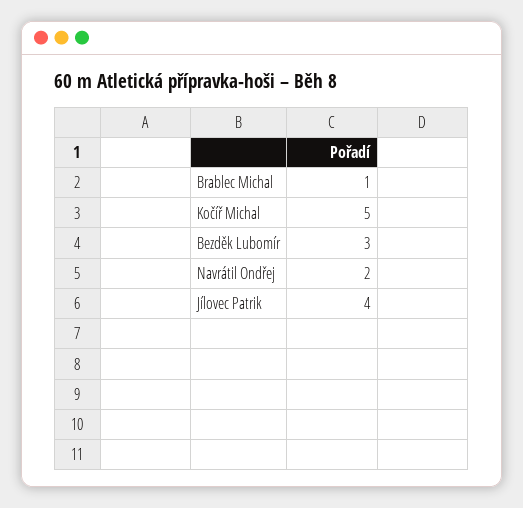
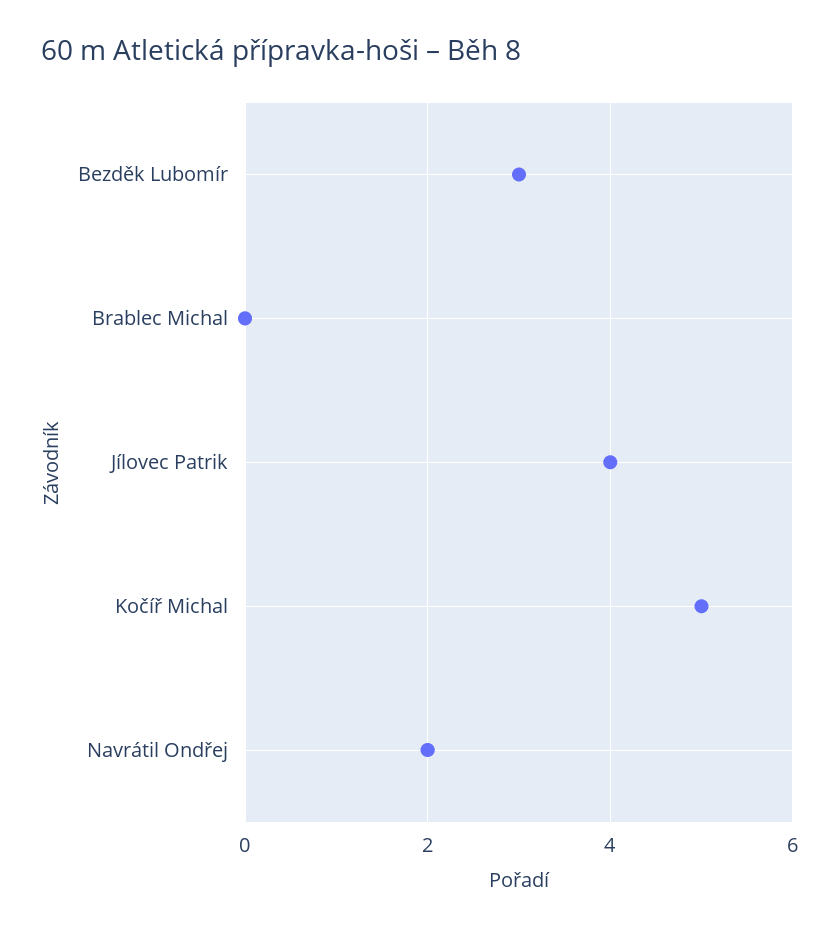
  {
-   "Brablec Michal": 1,
+   "Brablec Michal": 0,
    "Kočíř Michal": 5,
    "Bezděk Lubomír": 3,
    "Navrátil Ondřej": 2,
    "Jílovec Patrik": 4
  }

